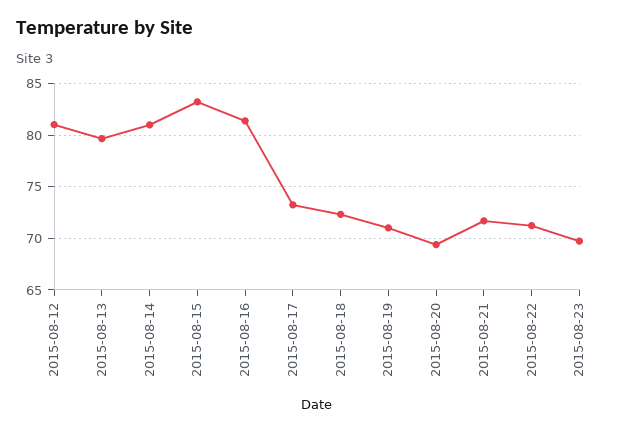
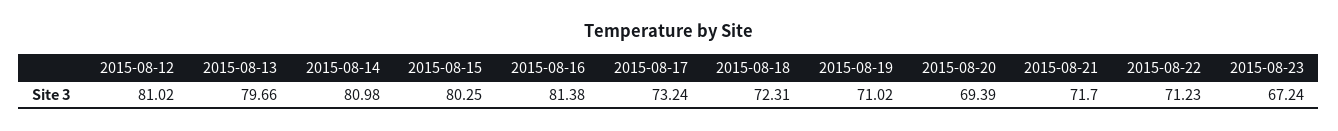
  {
    "2015-08-12": 81.02,
    "2015-08-13": 79.66,
    "2015-08-14": 80.98,
-   "2015-08-15": 83,
+   "2015-08-15": 80.25,
    "2015-08-16": 81.38,
    "2015-08-17": 73.24,
    "2015-08-18": 72.31,
    "2015-08-19": 71.02,
    "2015-08-20": 69.39,
    "2015-08-21": 71.7,
    "2015-08-22": 71.23,
-   "2015-08-23": 70
+   "2015-08-23": 67.24
  }

